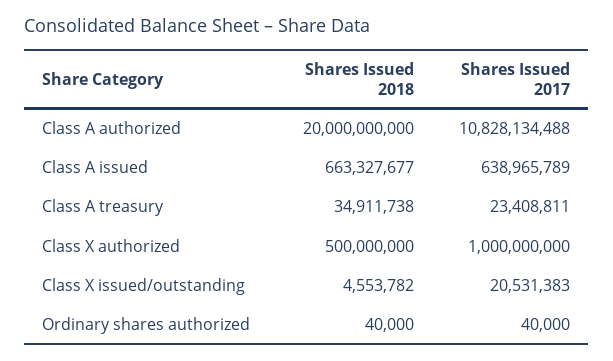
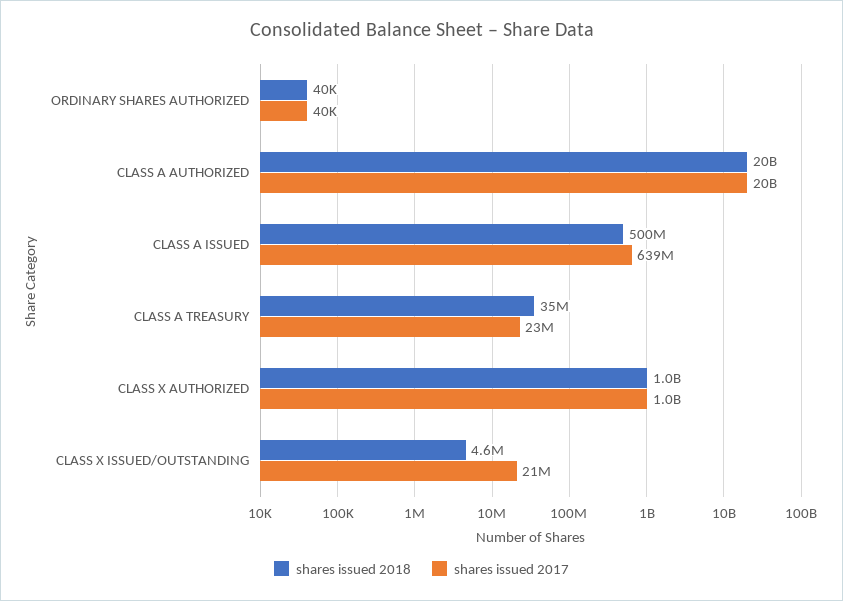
  {
    "Shares Issued 2018": {
      "Class A authorized": 20000000000,
-     "Class A issued": 663327677,
+     "Class A issued": 500000000,
      "Class A treasury": 34911738,
-     "Class X authorized": 500000000,
+     "Class X authorized": 1000000000,
      "Class X issued/outstanding": 4553782,
      "Ordinary shares authorized": 40000
    },
    "Shares Issued 2017": {
-     "Class A authorized": 10828134488,
+     "Class A authorized": 20000000000,
      "Class A issued": 638965789,
      "Class A treasury": 23408811,
      "Class X authorized": 1000000000,
      "Class X issued/outstanding": 20531383,
      "Ordinary shares authorized": 40000
    }
  }

